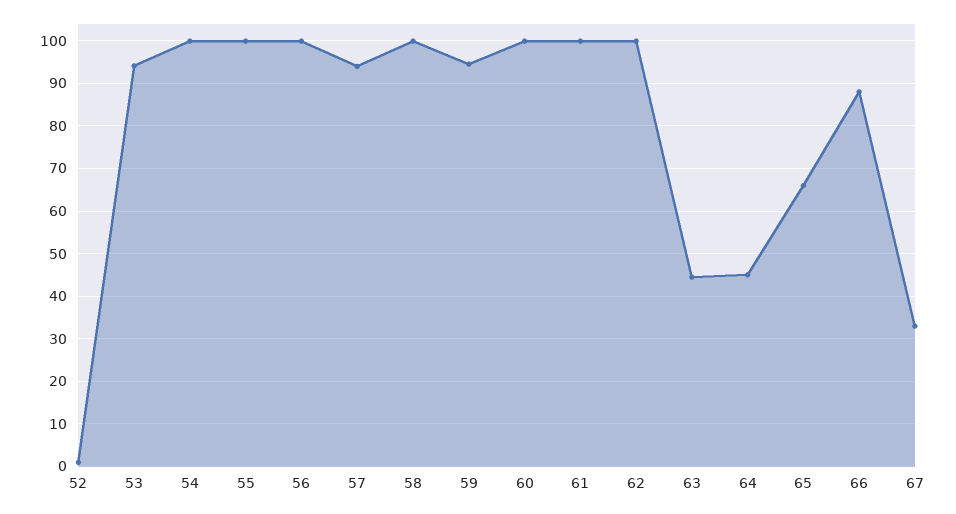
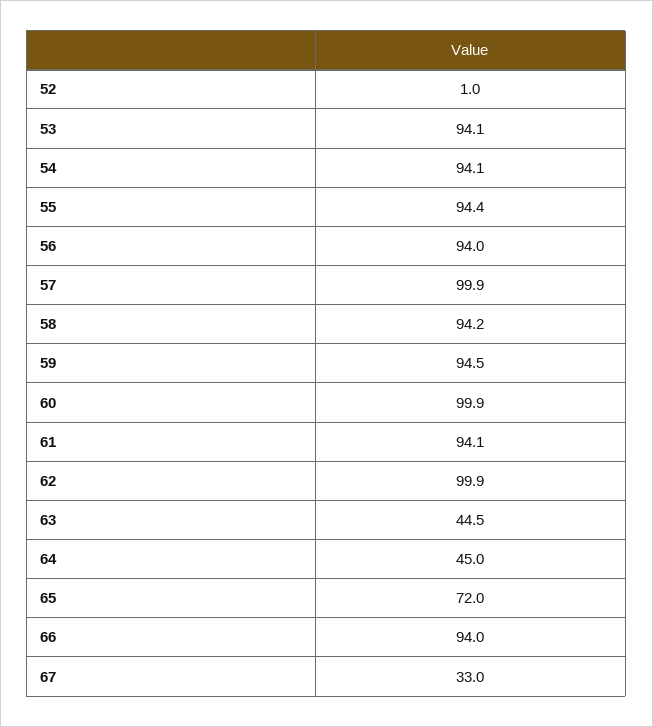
  {
    "52": 1,
    "53": 94.1,
-   "54": 100,
+   "54": 94.1,
-   "55": 100,
+   "55": 94.4,
-   "56": 100,
+   "56": 94,
-   "57": 94,
+   "57": 99.9,
-   "58": 100,
+   "58": 94.2,
    "59": 94.5,
    "60": 99.9,
-   "61": 100,
+   "61": 94.1,
    "62": 99.9,
    "63": 44.5,
    "64": 45,
-   "65": 66,
+   "65": 72,
-   "66": 88,
+   "66": 94,
    "67": 33
  }

